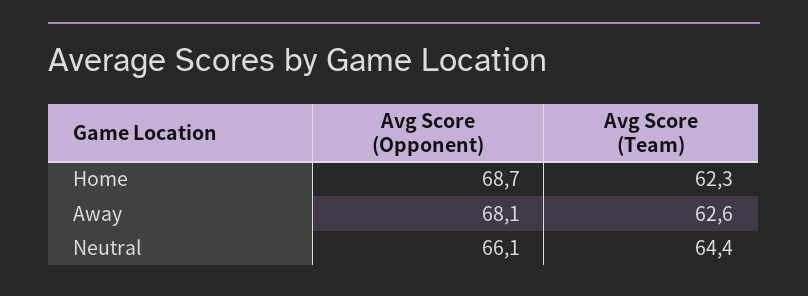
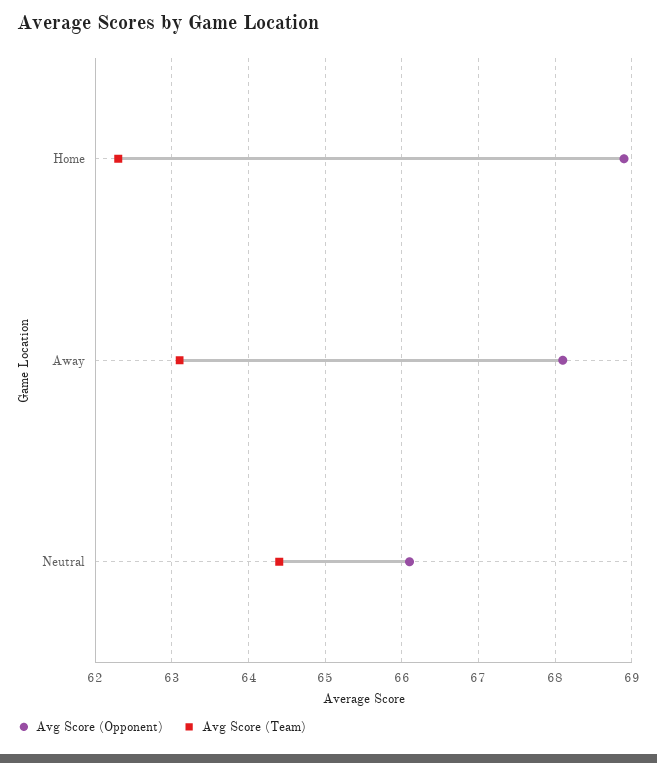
  {
    "Avg Score (Opponent)": {
-     "Home": 68.7,
+     "Home": 68.9,
      "Away": 68.1,
      "Neutral": 66.1
    },
    "Avg Score (Team)": {
      "Home": 62.3,
-     "Away": 62.6,
+     "Away": 63.1,
      "Neutral": 64.4
    }
  }

